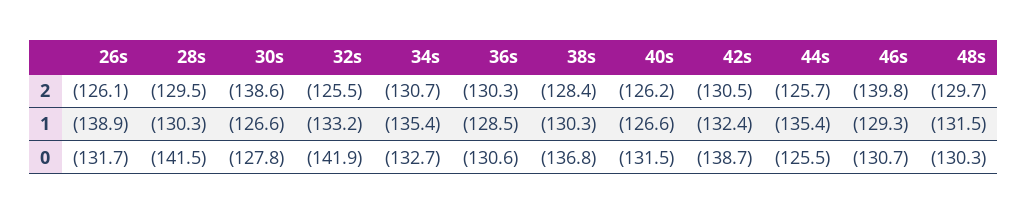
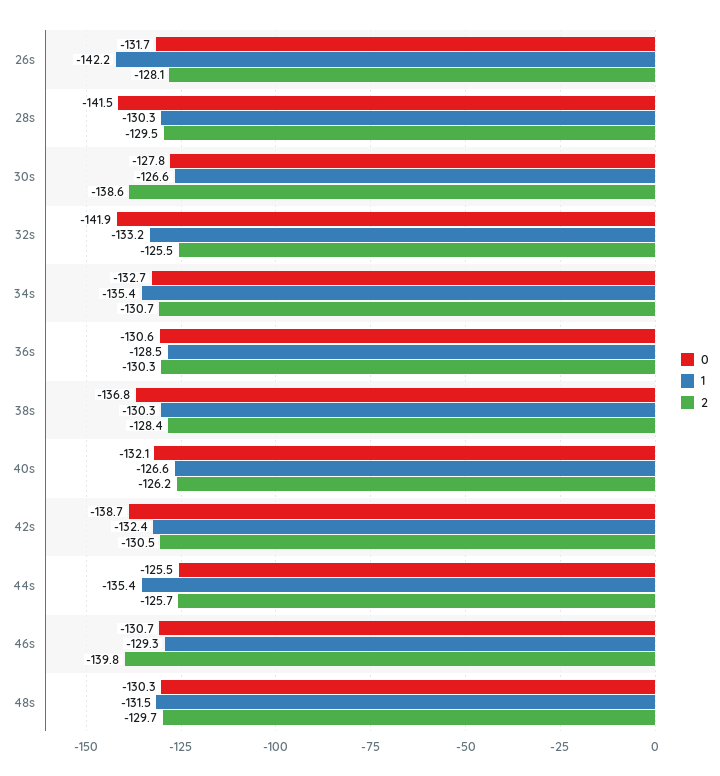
  {
    "2": {
-     "26s": -126.1,
+     "26s": -128.1,
      "28s": -129.5,
      "30s": -138.6,
      "32s": -125.5,
      "34s": -130.7,
      "36s": -130.3,
      "38s": -128.4,
      "40s": -126.2,
      "42s": -130.5,
      "44s": -125.7,
      "46s": -139.8,
      "48s": -129.7
    },
    "1": {
-     "26s": -138.9,
+     "26s": -142.2,
      "28s": -130.3,
      "30s": -126.6,
      "32s": -133.2,
      "34s": -135.4,
      "36s": -128.5,
      "38s": -130.3,
      "40s": -126.6,
      "42s": -132.4,
      "44s": -135.4,
      "46s": -129.3,
      "48s": -131.5
    },
    "0": {
      "26s": -131.7,
      "28s": -141.5,
      "30s": -127.8,
      "32s": -141.9,
      "34s": -132.7,
      "36s": -130.6,
      "38s": -136.8,
-     "40s": -131.5,
+     "40s": -132.1,
      "42s": -138.7,
      "44s": -125.5,
      "46s": -130.7,
      "48s": -130.3
    }
  }

